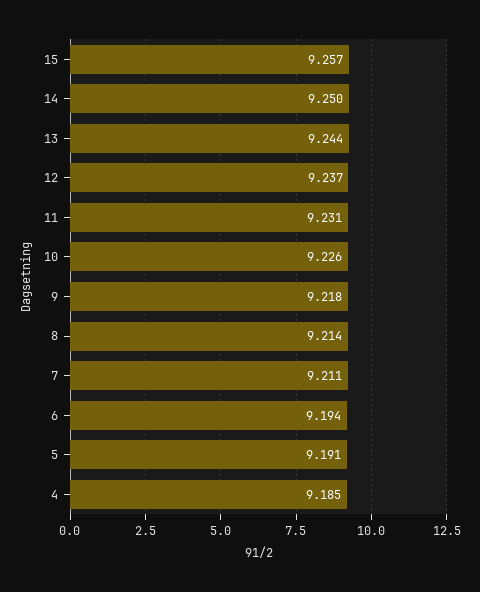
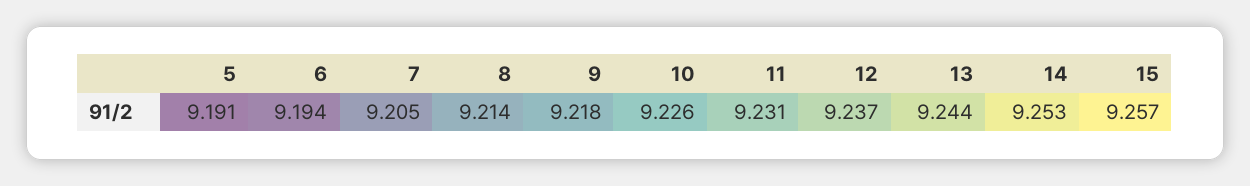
  {
    "15": 9.257,
-   "14": 9.25,
+   "14": 9.253,
    "13": 9.244,
    "12": 9.237,
    "11": 9.231,
    "10": 9.226,
    "9": 9.218,
    "8": 9.214,
-   "7": 9.211,
+   "7": 9.205,
    "6": 9.194,
-   "5": 9.191,
+   "5": 9.191
-   "4": 9.185
  }

